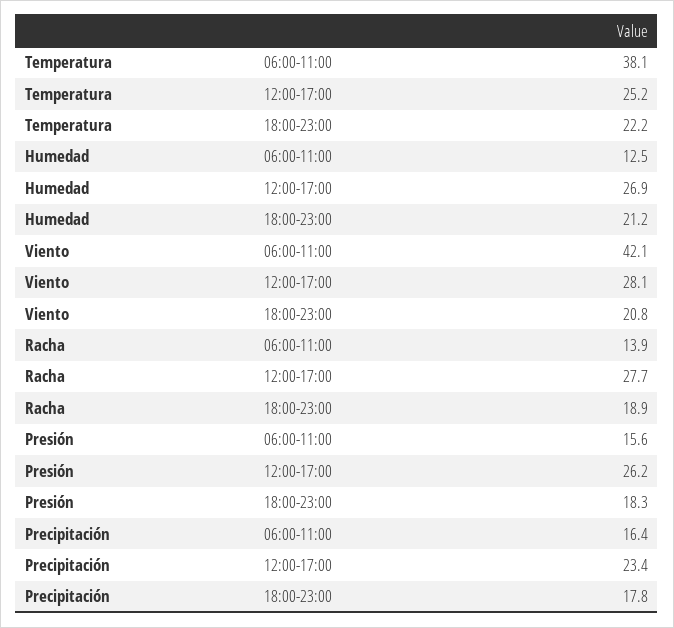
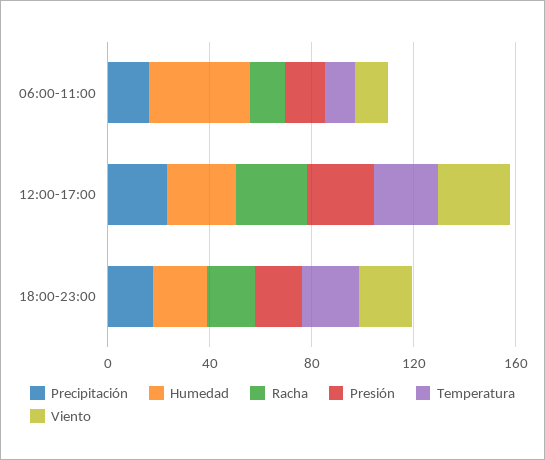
  {
    "Temperatura": {
-     "06:00-11:00": 38.1,
+     "06:00-11:00": 10,
      "12:00-17:00": 25.2,
      "18:00-23:00": 22.2
    },
    "Humedad": {
-     "06:00-11:00": 12.5,
+     "06:00-11:00": 40,
      "12:00-17:00": 26.9,
      "18:00-23:00": 21.2
    },
    "Viento": {
-     "06:00-11:00": 42.1,
+     "06:00-11:00": 10,
      "12:00-17:00": 28.1,
      "18:00-23:00": 20.8
    },
    "Racha": {
      "06:00-11:00": 13.9,
      "12:00-17:00": 27.7,
      "18:00-23:00": 18.9
    },
    "Presión": {
      "06:00-11:00": 15.6,
      "12:00-17:00": 26.2,
      "18:00-23:00": 18.3
    },
    "Precipitación": {
      "06:00-11:00": 16.4,
      "12:00-17:00": 23.4,
      "18:00-23:00": 17.8
    }
  }

